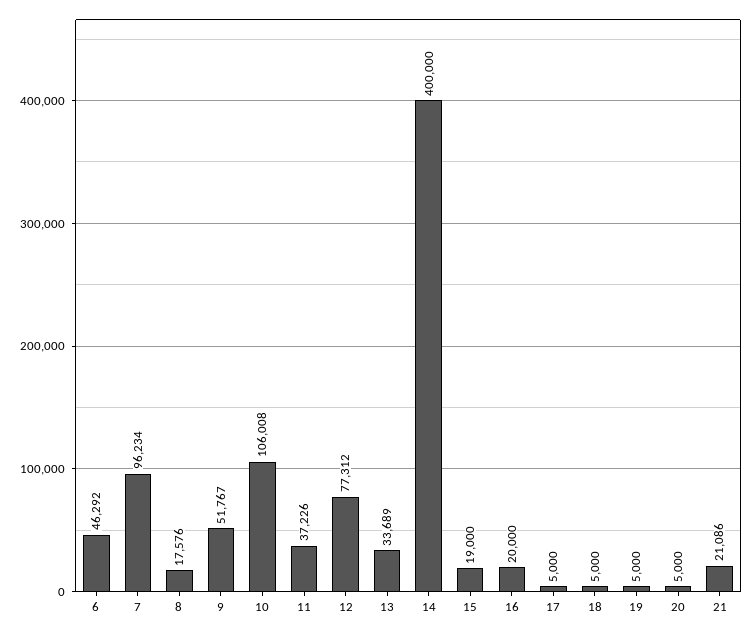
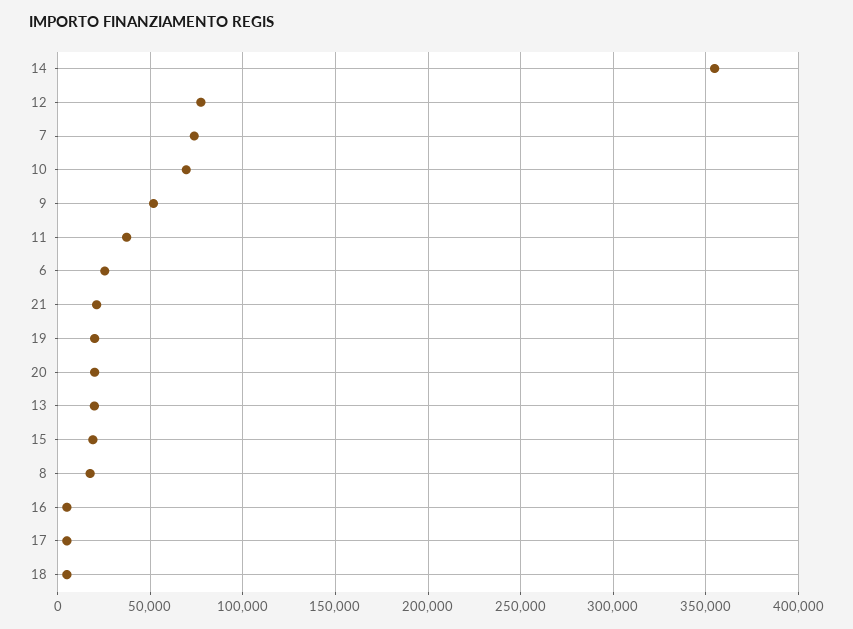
  {
-   "6": 46292,
+   "6": 25000,
-   "7": 96234,
+   "7": 75000,
    "8": 17576,
    "9": 51767,
-   "10": 106008,
+   "10": 70000,
    "11": 37226,
    "12": 77312,
-   "13": 33689,
+   "13": 20000,
-   "14": 400000,
+   "14": 355000,
    "15": 19000,
-   "16": 20000,
+   "16": 5000,
    "17": 5000,
    "18": 5000,
-   "19": 5000,
+   "19": 20000,
-   "20": 5000,
+   "20": 20000,
    "21": 21086
  }

